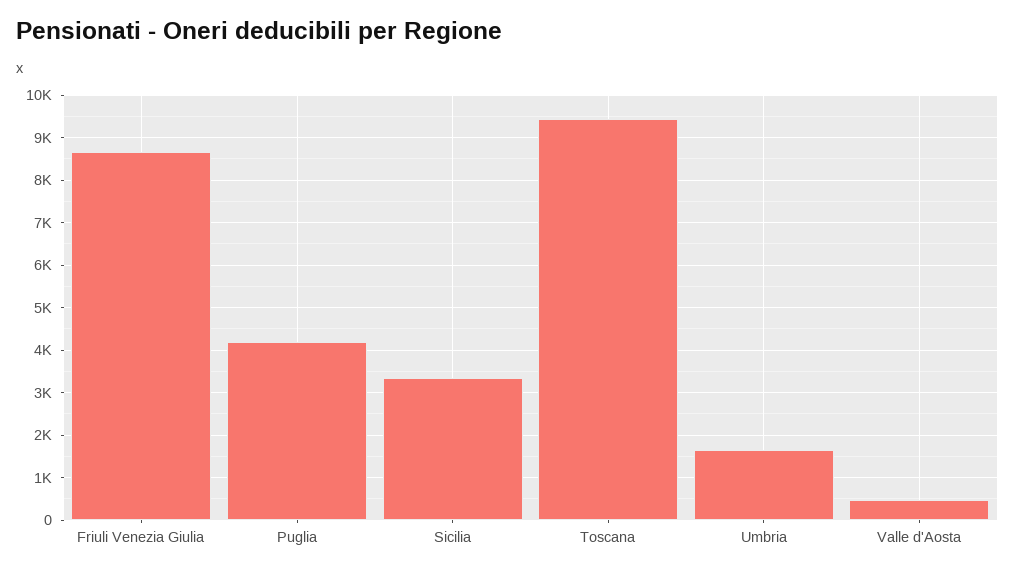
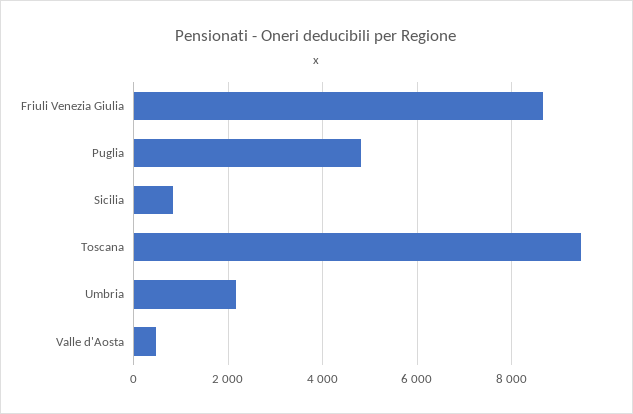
  {
    "Friuli Venezia Giulia": 8600,
-   "Puglia": 4200,
+   "Puglia": 4800,
-   "Sicilia": 3400,
+   "Sicilia": 800,
    "Toscana": 9400,
-   "Umbria": 1600,
+   "Umbria": 2200,
    "Valle d'Aosta": 400
  }

